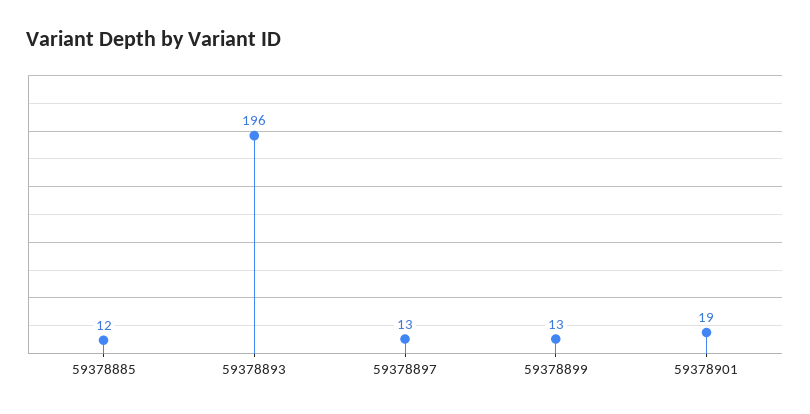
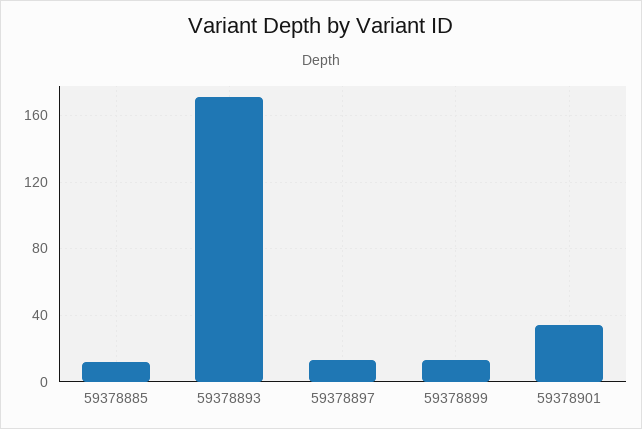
  {
    "59378885": 12,
-   "59378893": 196,
+   "59378893": 170,
    "59378897": 13,
    "59378899": 13,
-   "59378901": 19
+   "59378901": 35
  }

